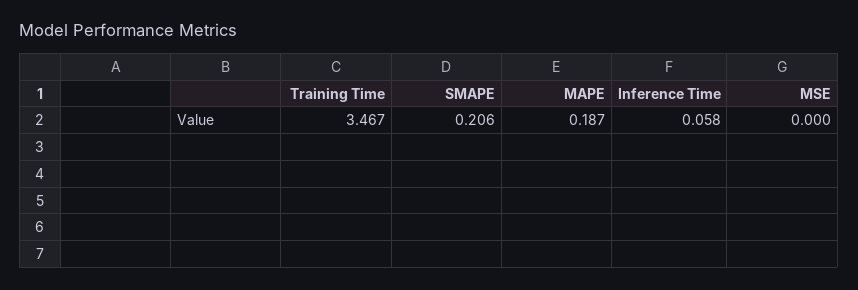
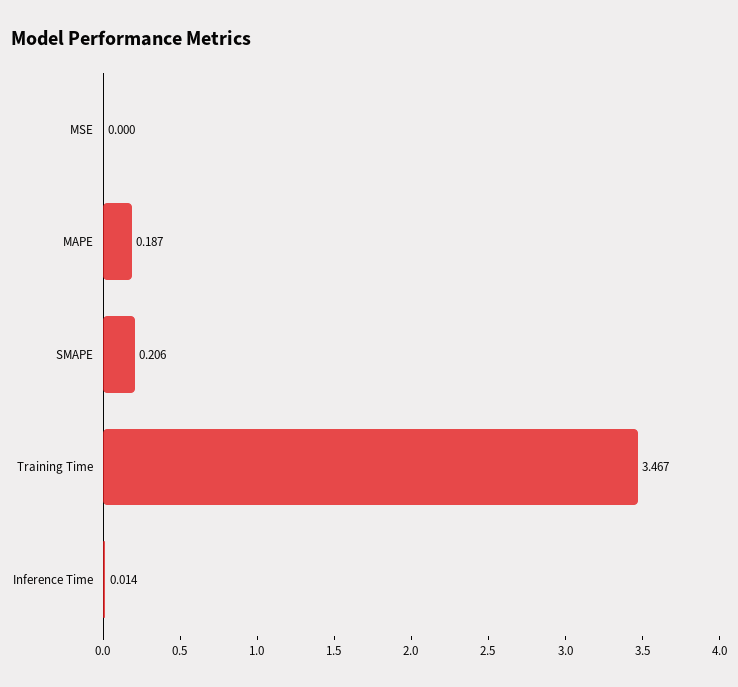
  {
    "Training Time": 3.467,
    "SMAPE": 0.206,
    "MAPE": 0.187,
-   "Inference Time": 0.058,
+   "Inference Time": 0.014,
    "MSE": 0
  }

